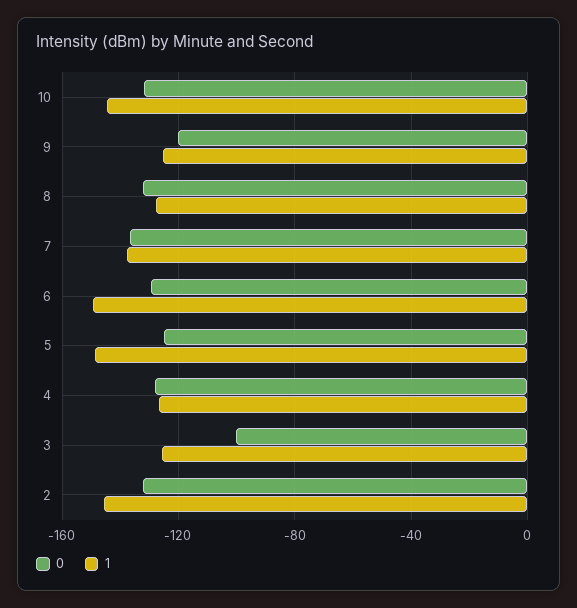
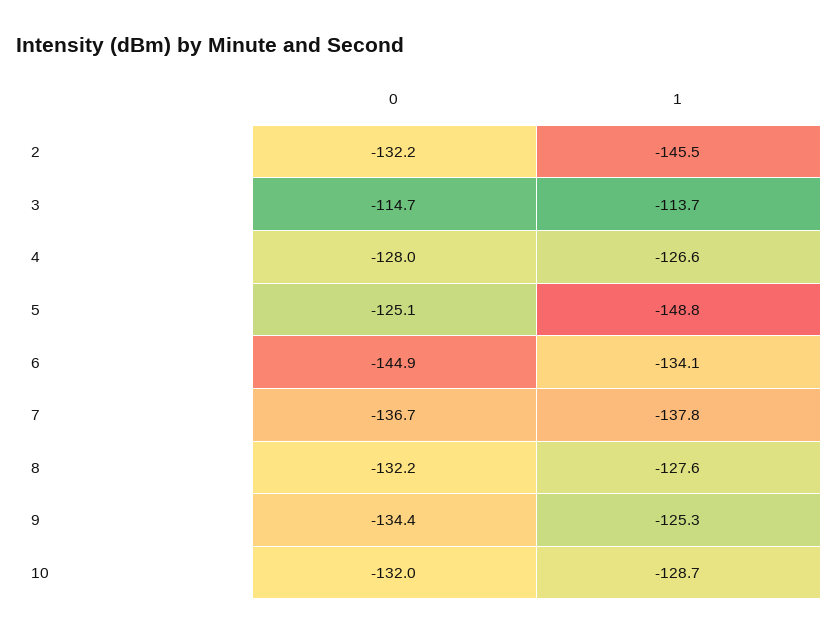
  {
    "0": {
      "10": -132,
-     "9": -120,
+     "9": -134.4,
      "8": -132.2,
      "7": -136.7,
-     "6": -130,
+     "6": -144.9,
      "5": -125.1,
      "4": -128,
-     "3": -100,
+     "3": -114.7,
      "2": -132.2
    },
    "1": {
-     "10": -145,
+     "10": -128.7,
      "9": -125.3,
      "8": -127.6,
      "7": -137.8,
-     "6": -150,
+     "6": -134.1,
      "5": -148.8,
      "4": -126.6,
-     "3": -125,
+     "3": -113.7,
      "2": -145.5
    }
  }

